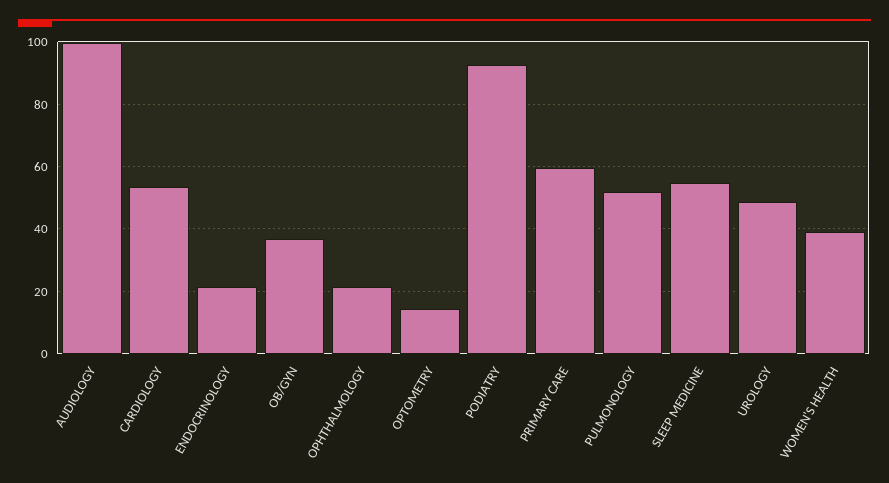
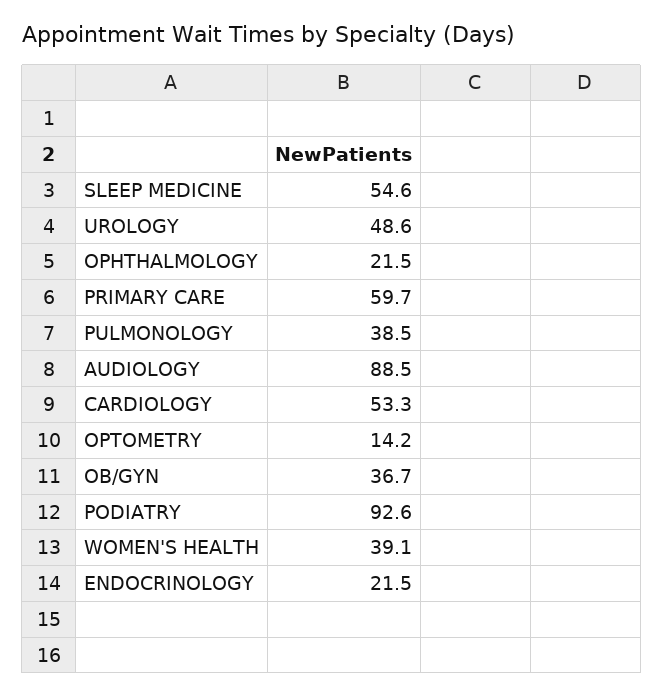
  {
-   "AUDIOLOGY": 100,
+   "AUDIOLOGY": 88.5,
    "CARDIOLOGY": 53.3,
    "ENDOCRINOLOGY": 21.5,
    "OB/GYN": 36.7,
    "OPHTHALMOLOGY": 21.5,
    "OPTOMETRY": 14.2,
    "PODIATRY": 92.6,
    "PRIMARY CARE": 59.7,
-   "PULMONOLOGY": 52,
+   "PULMONOLOGY": 38.5,
    "SLEEP MEDICINE": 54.6,
    "UROLOGY": 48.6,
    "WOMEN'S HEALTH": 39.1
  }

